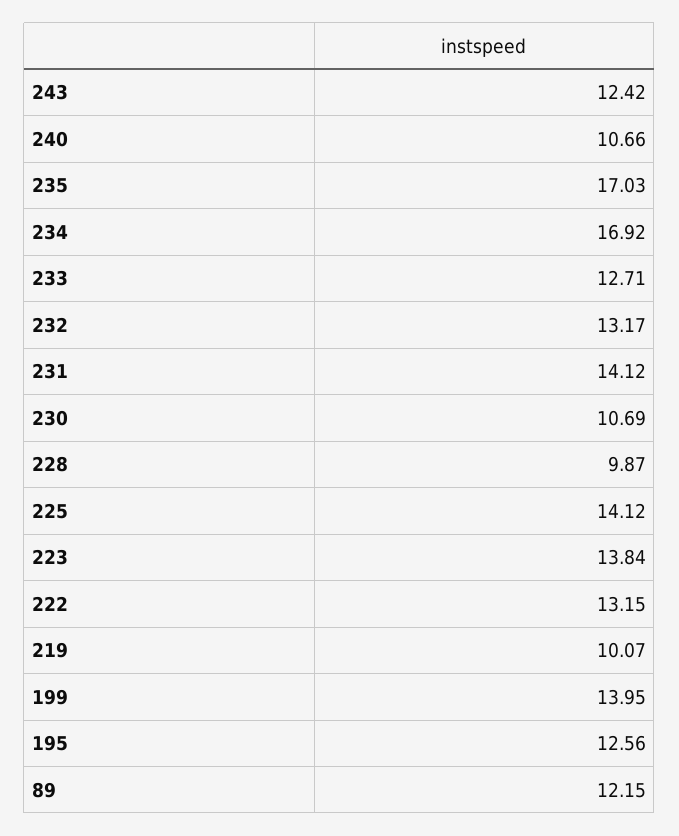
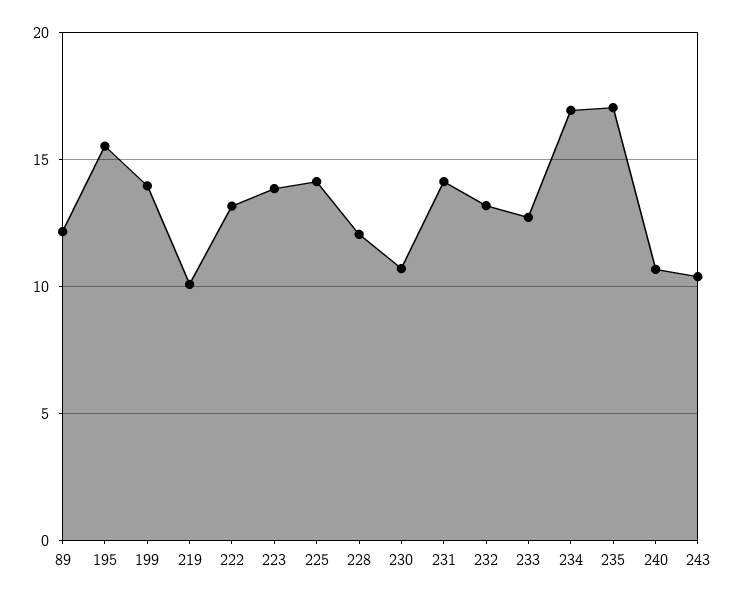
  {
-   "243": 12.42,
+   "243": 10.5,
    "240": 10.66,
    "235": 17.03,
    "234": 16.92,
    "233": 12.71,
    "232": 13.17,
    "231": 14.12,
    "230": 10.69,
-   "228": 9.87,
+   "228": 12,
    "225": 14.12,
    "223": 13.84,
    "222": 13.15,
    "219": 10.07,
    "199": 13.95,
-   "195": 12.56,
+   "195": 15.5,
    "89": 12.15
  }

